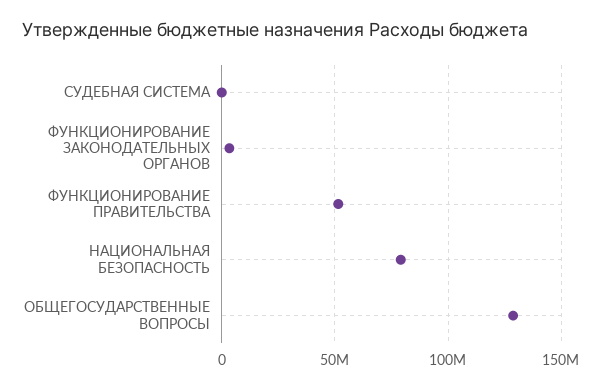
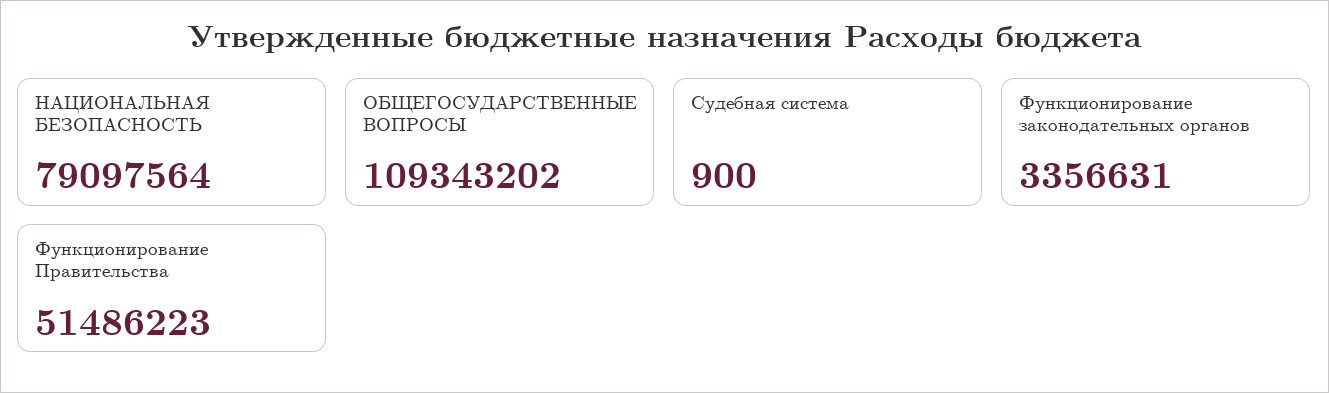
  {
    "СУДЕБНАЯ СИСТЕМА": 900,
    "ФУНКЦИОНИРОВАНИЕ ЗАКОНОДАТЕЛЬНЫХ ОРГАНОВ": 3356631,
    "ФУНКЦИОНИРОВАНИЕ ПРАВИТЕЛЬСТВА": 51486223,
    "НАЦИОНАЛЬНАЯ БЕЗОПАСНОСТЬ": 79097564,
-   "ОБЩЕГОСУДАРСТВЕННЫЕ ВОПРОСЫ": 130000000
+   "ОБЩЕГОСУДАРСТВЕННЫЕ ВОПРОСЫ": 109343202
  }

